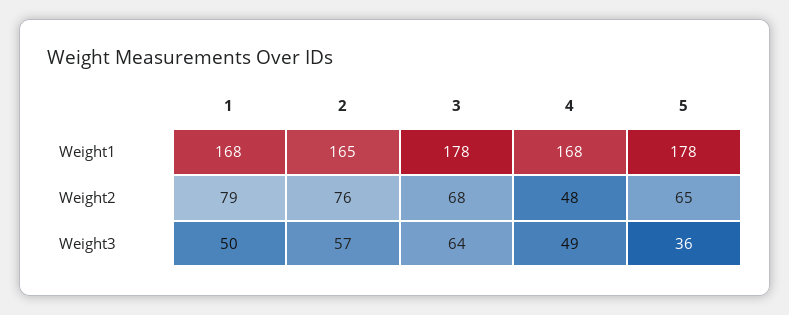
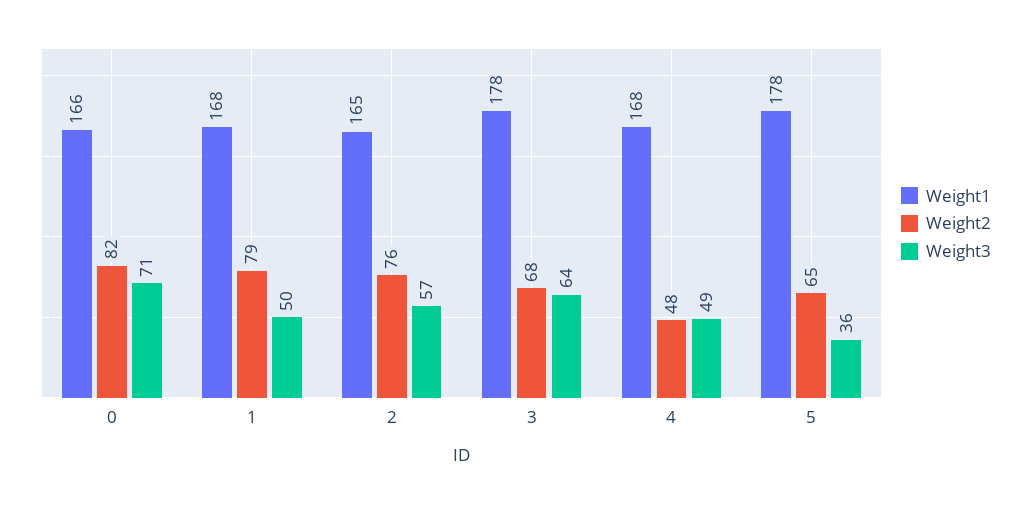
  {
    "Weight1": {
      "1": 168,
      "2": 165,
      "3": 178,
      "4": 168,
-     "5": 178
+     "5": 178,
+     "0": 166
    },
    "Weight2": {
      "1": 79,
      "2": 76,
      "3": 68,
      "4": 48,
-     "5": 65
+     "5": 65,
+     "0": 82
    },
    "Weight3": {
      "1": 50,
      "2": 57,
      "3": 64,
      "4": 49,
-     "5": 36
+     "5": 36,
+     "0": 71
    }
  }

